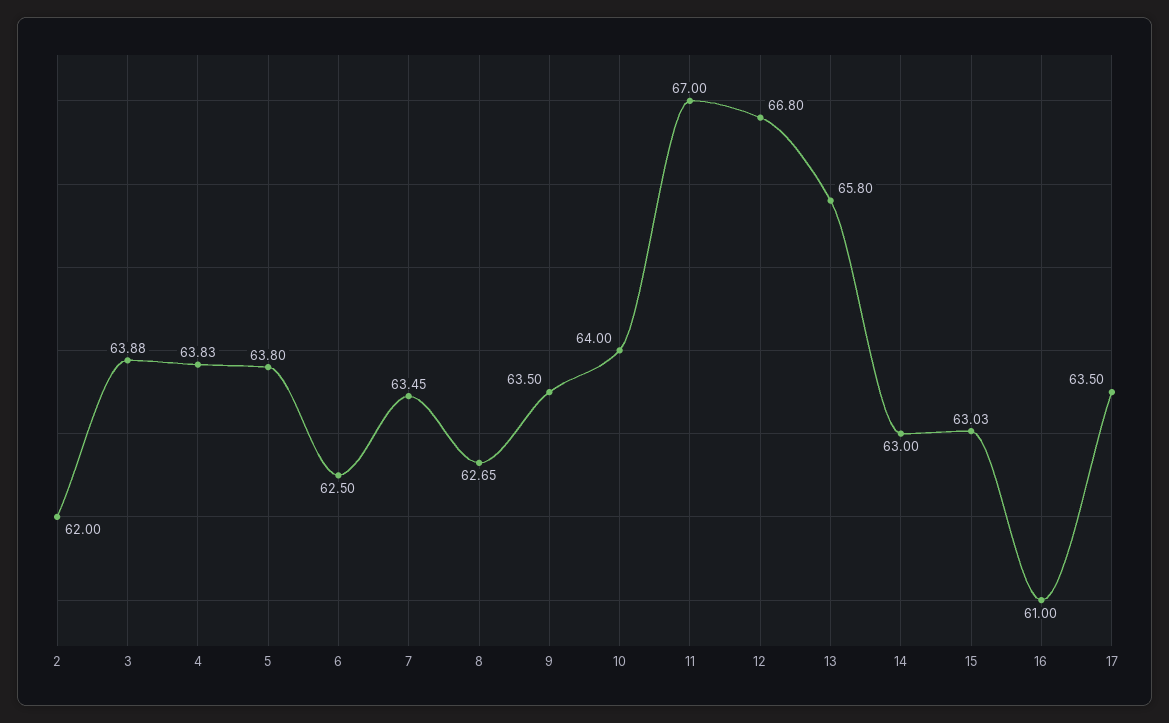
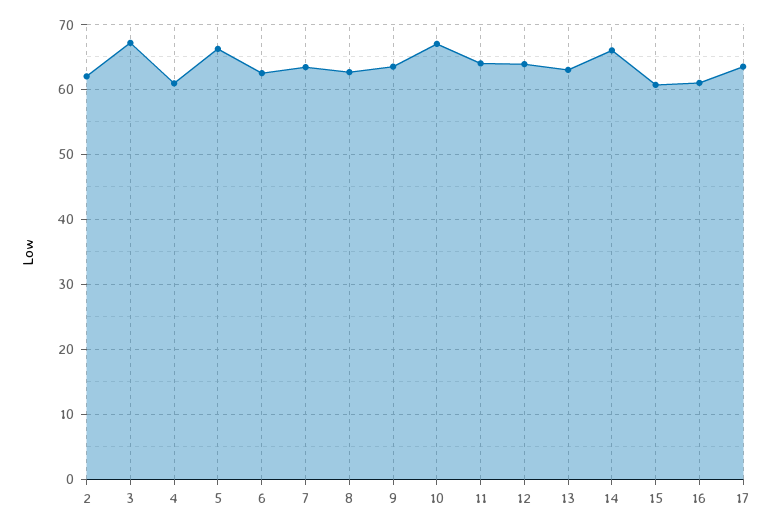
  {
    "2": 62,
-   "3": 63.88,
+   "3": 67,
-   "4": 63.83,
+   "4": 61,
-   "5": 63.8,
+   "5": 66,
    "6": 62.5,
    "7": 63.45,
    "8": 62.65,
    "9": 63.5,
-   "10": 64,
+   "10": 67,
-   "11": 67,
+   "11": 64,
-   "12": 66.8,
+   "12": 64,
-   "13": 65.8,
+   "13": 63,
-   "14": 63,
+   "14": 66,
-   "15": 63.03,
+   "15": 61,
    "16": 61,
    "17": 63.5
  }

